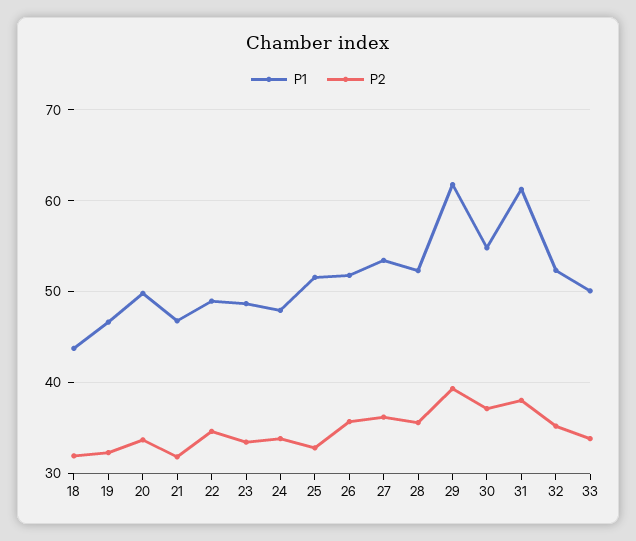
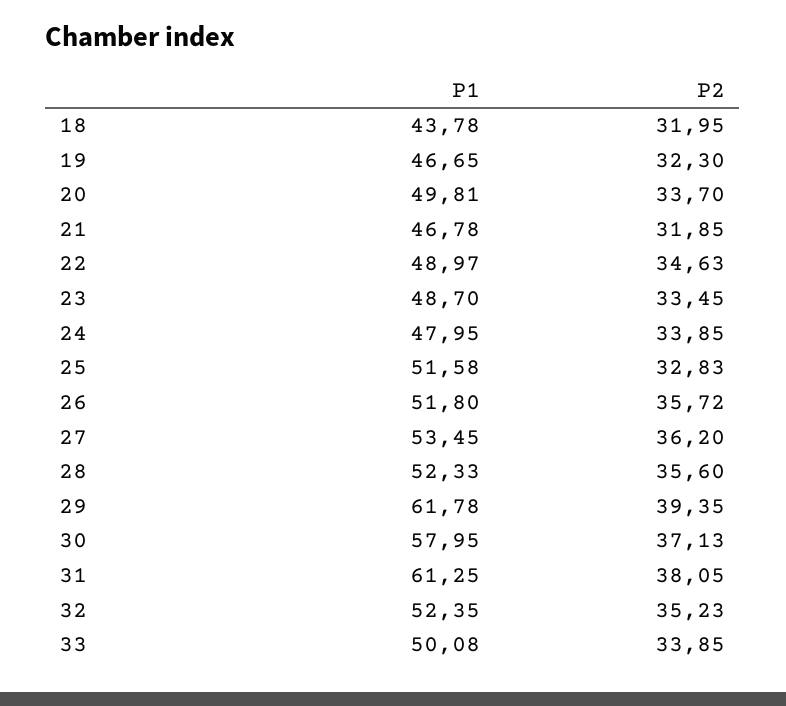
  {
    "P1": {
      "18": 43.78,
      "19": 46.65,
      "20": 49.81,
      "21": 46.78,
      "22": 48.97,
      "23": 48.7,
      "24": 47.95,
      "25": 51.58,
      "26": 51.8,
      "27": 53.45,
      "28": 52.33,
      "29": 61.78,
-     "30": 55,
+     "30": 57.95,
      "31": 61.25,
      "32": 52.35,
      "33": 50.08
    },
    "P2": {
      "18": 31.95,
      "19": 32.3,
      "20": 33.7,
      "21": 31.85,
      "22": 34.63,
      "23": 33.45,
      "24": 33.85,
      "25": 32.83,
      "26": 35.72,
      "27": 36.2,
      "28": 35.6,
      "29": 39.35,
      "30": 37.13,
      "31": 38.05,
      "32": 35.23,
      "33": 33.85
    }
  }

